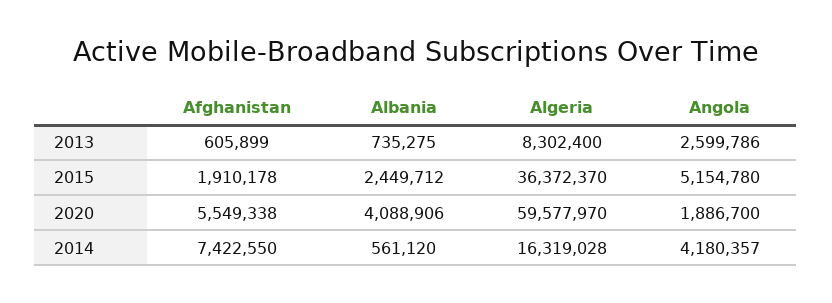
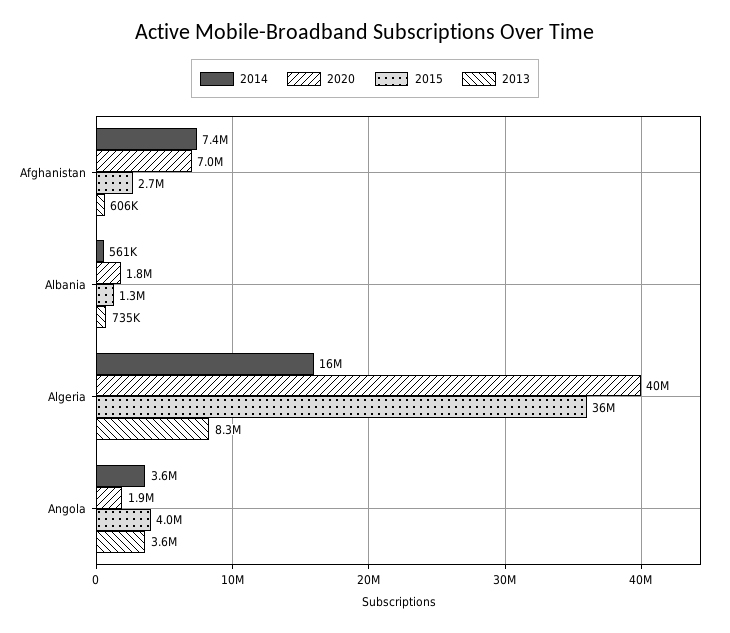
  {
    "2013": {
      "Afghanistan": 605899,
      "Albania": 735275,
      "Algeria": 8302400,
-     "Angola": 2599786
+     "Angola": 3600000
    },
    "2015": {
-     "Afghanistan": 1910178,
+     "Afghanistan": 2700000,
-     "Albania": 2449712,
+     "Albania": 1300000,
      "Algeria": 36372370,
-     "Angola": 5154780
+     "Angola": 4000000
    },
    "2020": {
-     "Afghanistan": 5549338,
+     "Afghanistan": 7000000,
-     "Albania": 4088906,
+     "Albania": 1800000,
-     "Algeria": 59577970,
+     "Algeria": 40000000,
      "Angola": 1886700
    },
    "2014": {
      "Afghanistan": 7422550,
      "Albania": 561120,
      "Algeria": 16319028,
-     "Angola": 4180357
+     "Angola": 3600000
    }
  }

